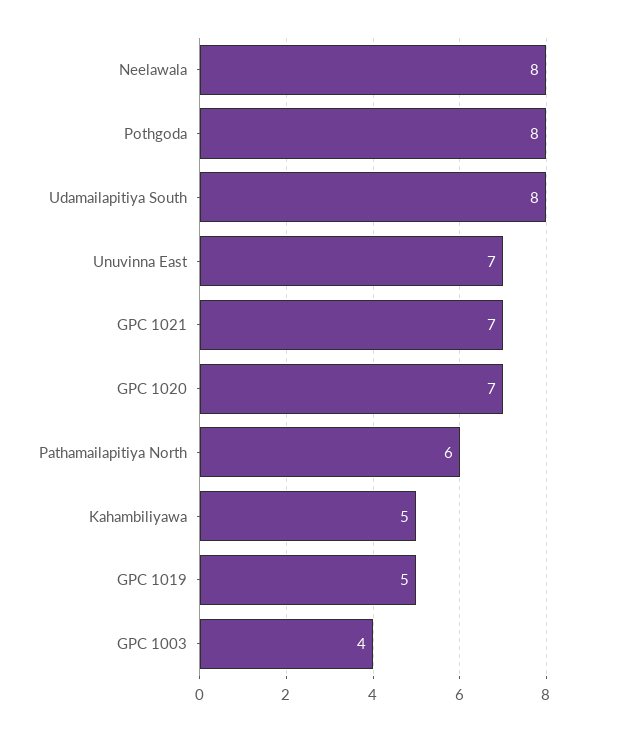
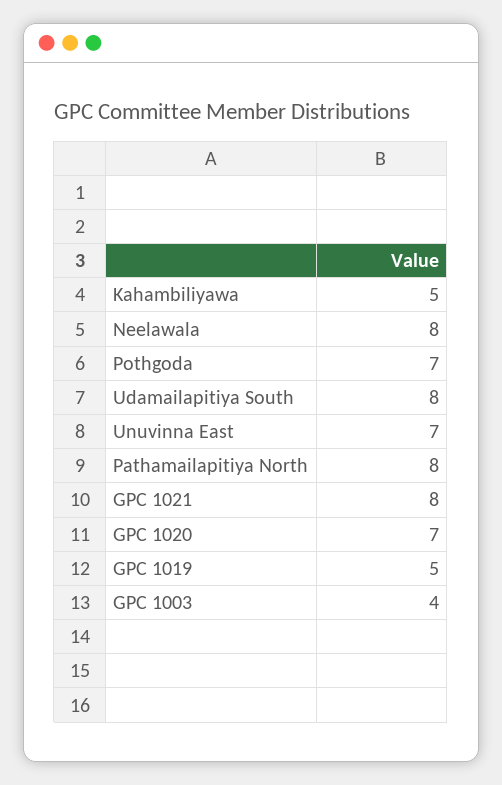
  {
    "Neelawala": 8,
-   "Pothgoda": 8,
+   "Pothgoda": 7,
    "Udamailapitiya South": 8,
    "Unuvinna East": 7,
-   "GPC 1021": 7,
+   "GPC 1021": 8,
    "GPC 1020": 7,
-   "Pathamailapitiya North": 6,
+   "Pathamailapitiya North": 8,
    "Kahambiliyawa": 5,
    "GPC 1019": 5,
    "GPC 1003": 4
  }

